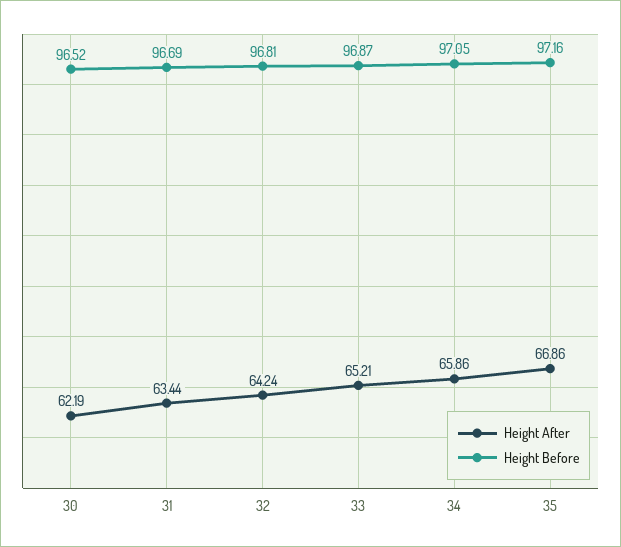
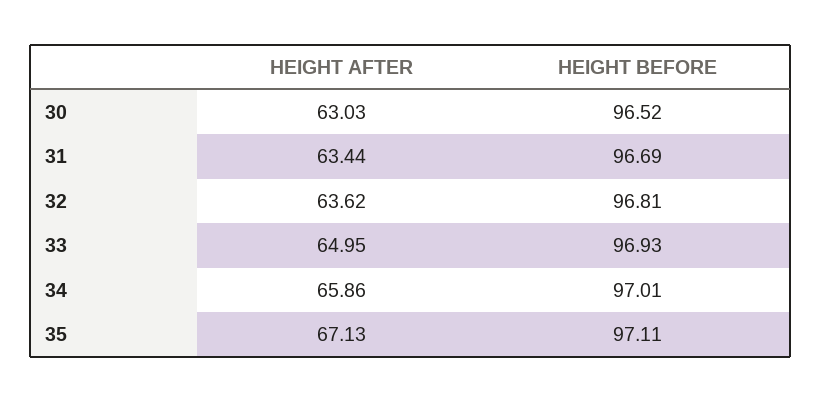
  {
    "Height After": {
-     "30": 62.19,
+     "30": 63.03,
      "31": 63.44,
-     "32": 64.24,
+     "32": 63.62,
-     "33": 65.21,
+     "33": 64.95,
      "34": 65.86,
-     "35": 66.86
+     "35": 67.13
    },
    "Height Before": {
      "30": 96.52,
      "31": 96.69,
      "32": 96.81,
-     "33": 96.87,
+     "33": 96.93,
-     "34": 97.05,
+     "34": 97.01,
-     "35": 97.16
+     "35": 97.11
    }
  }

